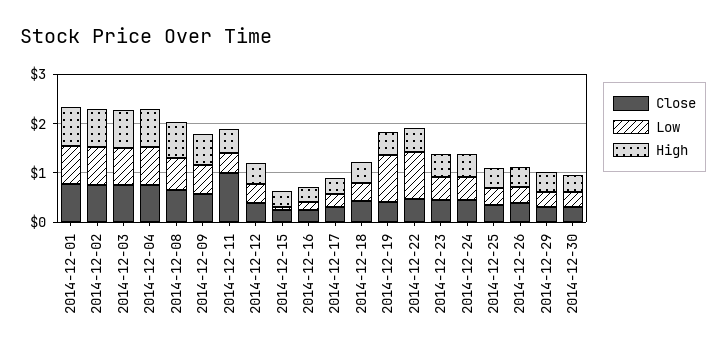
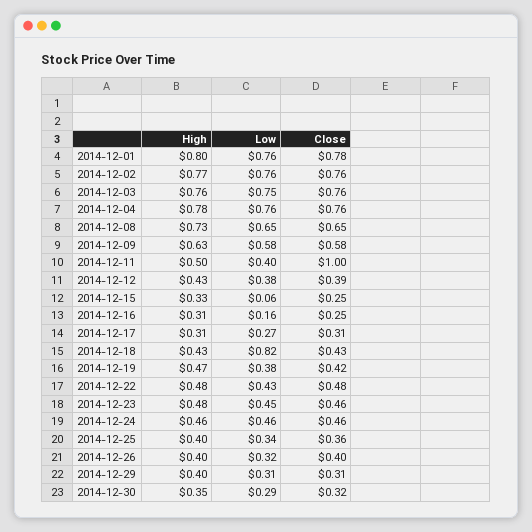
  {
    "Close": {
      "2014-12-01": 0.78,
      "2014-12-02": 0.76,
      "2014-12-03": 0.76,
      "2014-12-04": 0.76,
      "2014-12-08": 0.65,
      "2014-12-09": 0.58,
      "2014-12-11": 1,
      "2014-12-12": 0.39,
      "2014-12-15": 0.25,
      "2014-12-16": 0.25,
      "2014-12-17": 0.31,
      "2014-12-18": 0.43,
      "2014-12-19": 0.42,
      "2014-12-22": 0.48,
      "2014-12-23": 0.46,
      "2014-12-24": 0.46,
      "2014-12-25": 0.36,
      "2014-12-26": 0.4,
      "2014-12-29": 0.31,
      "2014-12-30": 0.32
    },
    "Low": {
      "2014-12-01": 0.76,
      "2014-12-02": 0.76,
      "2014-12-03": 0.75,
      "2014-12-04": 0.76,
      "2014-12-08": 0.65,
      "2014-12-09": 0.58,
      "2014-12-11": 0.4,
      "2014-12-12": 0.38,
      "2014-12-15": 0.06,
      "2014-12-16": 0.16,
      "2014-12-17": 0.27,
-     "2014-12-18": 0.4,
+     "2014-12-18": 0.82,
-     "2014-12-19": 1,
+     "2014-12-19": 0.38,
-     "2014-12-22": 1,
+     "2014-12-22": 0.43,
      "2014-12-23": 0.45,
      "2014-12-24": 0.46,
      "2014-12-25": 0.34,
      "2014-12-26": 0.32,
      "2014-12-29": 0.31,
      "2014-12-30": 0.29
    },
    "High": {
      "2014-12-01": 0.8,
      "2014-12-02": 0.77,
      "2014-12-03": 0.76,
      "2014-12-04": 0.78,
      "2014-12-08": 0.73,
      "2014-12-09": 0.63,
      "2014-12-11": 0.5,
      "2014-12-12": 0.43,
      "2014-12-15": 0.33,
      "2014-12-16": 0.31,
      "2014-12-17": 0.31,
      "2014-12-18": 0.43,
      "2014-12-19": 0.47,
      "2014-12-22": 0.48,
      "2014-12-23": 0.48,
      "2014-12-24": 0.46,
      "2014-12-25": 0.4,
      "2014-12-26": 0.4,
      "2014-12-29": 0.4,
      "2014-12-30": 0.35
    }
  }

